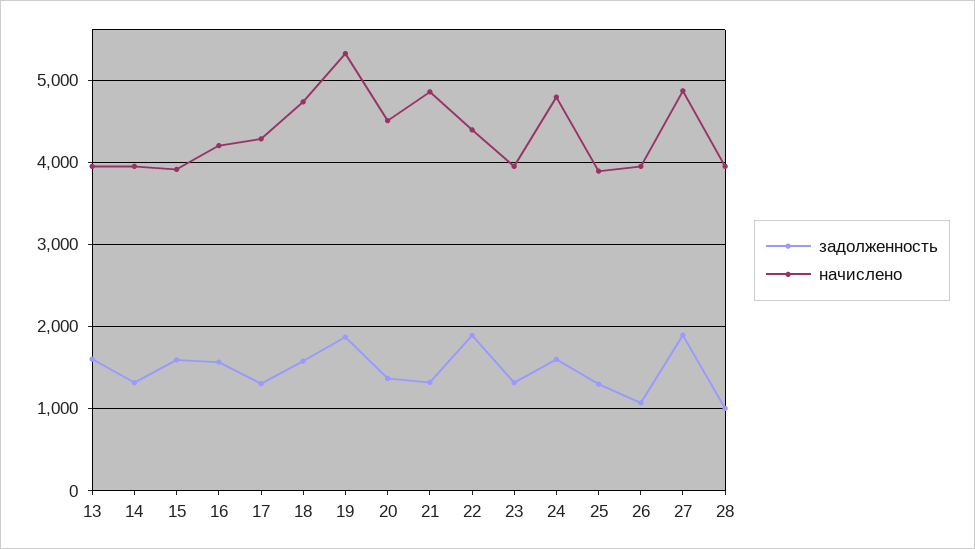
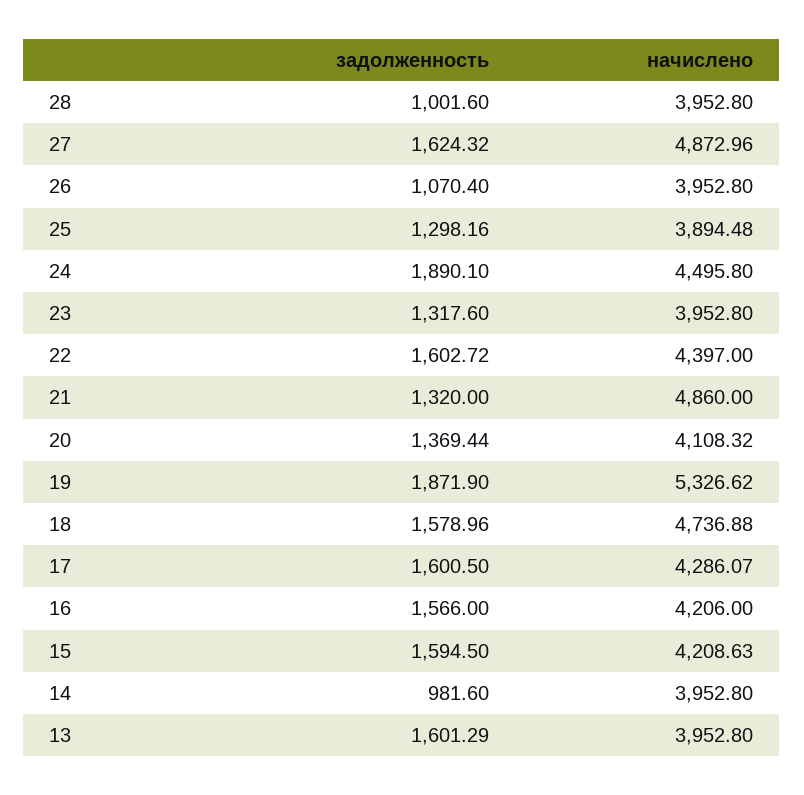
  {
    "задолженность": {
      "13": 1601.29,
-     "14": 1300,
+     "14": 981.6,
      "15": 1594.5,
      "16": 1566,
-     "17": 1300,
+     "17": 1600.5,
      "18": 1578.96,
      "19": 1871.9,
      "20": 1369.44,
      "21": 1320,
-     "22": 1900,
+     "22": 1602.72,
      "23": 1317.6,
-     "24": 1600,
+     "24": 1890.1,
      "25": 1298.16,
      "26": 1070.4,
-     "27": 1900,
+     "27": 1624.32,
      "28": 1001.6
    },
    "начислено": {
      "13": 3952.8,
      "14": 3952.8,
-     "15": 3900,
+     "15": 4208.63,
      "16": 4206,
      "17": 4286.07,
      "18": 4736.88,
      "19": 5326.62,
-     "20": 4500,
+     "20": 4108.32,
      "21": 4860,
      "22": 4397,
      "23": 3952.8,
-     "24": 4800,
+     "24": 4495.8,
      "25": 3894.48,
      "26": 3952.8,
      "27": 4872.96,
      "28": 3952.8
    }
  }

